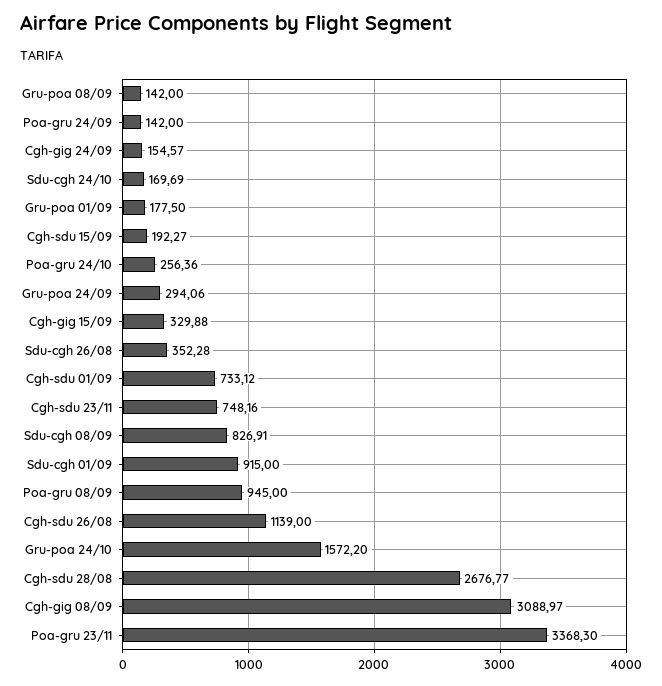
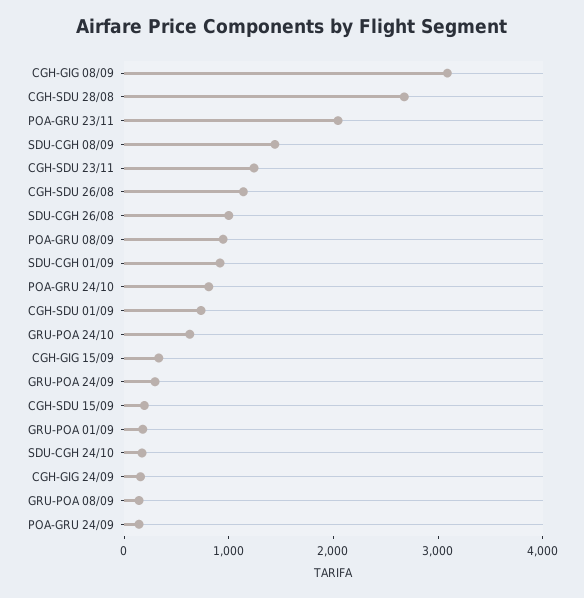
  {
    "Gru-poa 08/09": 142,
    "Poa-gru 24/09": 142,
    "Cgh-gig 24/09": 154.57,
    "Sdu-cgh 24/10": 169.69,
    "Gru-poa 01/09": 177.5,
    "Cgh-sdu 15/09": 192.27,
-   "Poa-gru 24/10": 256.36,
+   "Poa-gru 24/10": 800,
    "Gru-poa 24/09": 294.06,
    "Cgh-gig 15/09": 329.88,
-   "Sdu-cgh 26/08": 352.28,
+   "Sdu-cgh 26/08": 1000,
    "Cgh-sdu 01/09": 733.12,
-   "Cgh-sdu 23/11": 748.16,
+   "Cgh-sdu 23/11": 1200,
-   "Sdu-cgh 08/09": 826.91,
+   "Sdu-cgh 08/09": 1400,
    "Sdu-cgh 01/09": 915,
    "Poa-gru 08/09": 945,
    "Cgh-sdu 26/08": 1139,
-   "Gru-poa 24/10": 1572.2,
+   "Gru-poa 24/10": 600,
    "Cgh-sdu 28/08": 2676.77,
    "Cgh-gig 08/09": 3088.97,
-   "Poa-gru 23/11": 3368.3
+   "Poa-gru 23/11": 2000
  }

